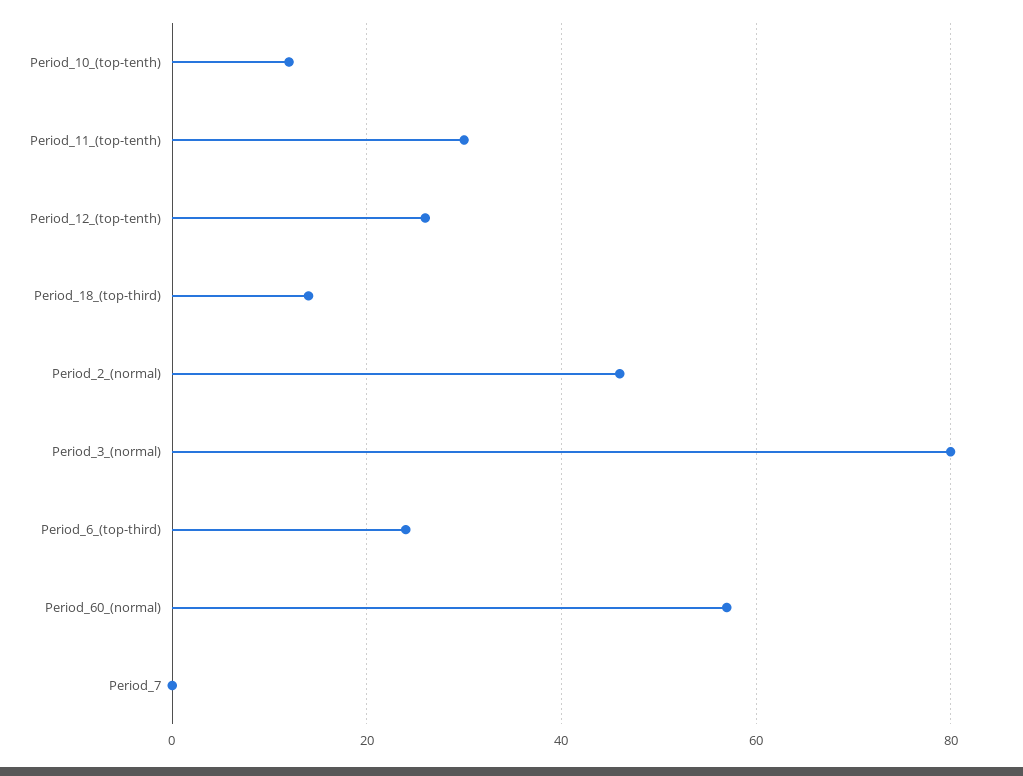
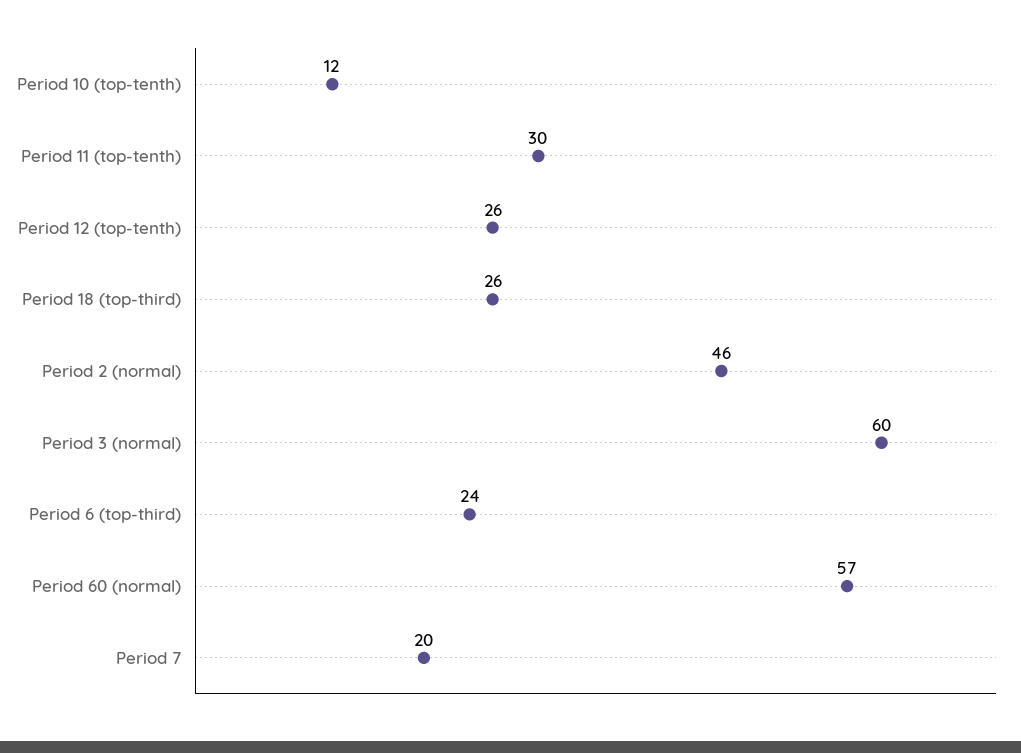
  {
    "Period_10_(top-tenth)": 12,
    "Period_11_(top-tenth)": 30,
    "Period_12_(top-tenth)": 26,
-   "Period_18_(top-third)": 15,
+   "Period_18_(top-third)": 26,
    "Period_2_(normal)": 46,
-   "Period_3_(normal)": 80,
+   "Period_3_(normal)": 60,
    "Period_6_(top-third)": 24,
    "Period_60_(normal)": 57,
-   "Period_7": 0
+   "Period_7": 20
  }

